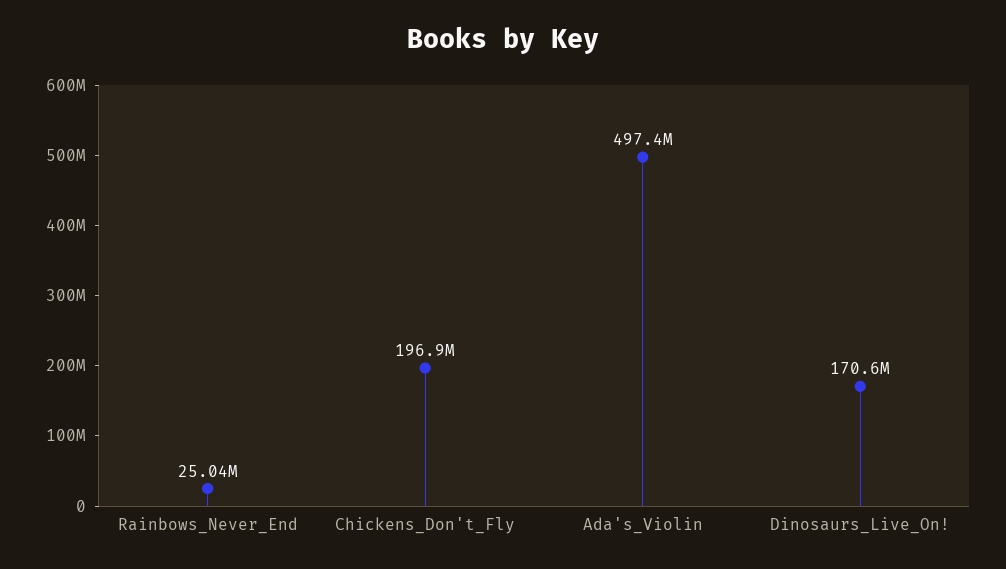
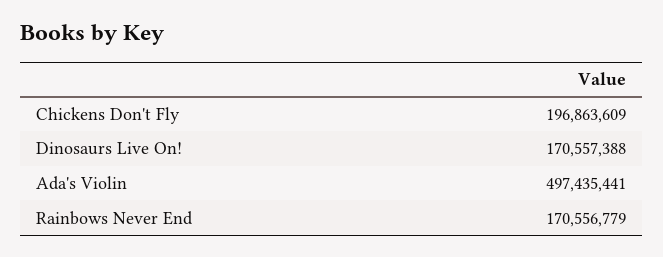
  {
-   "Rainbows_Never_End": 25040000,
+   "Rainbows_Never_End": 170556779,
    "Chickens_Don't_Fly": 196863609,
    "Ada's_Violin": 497435441,
    "Dinosaurs_Live_On!": 170557388
  }

